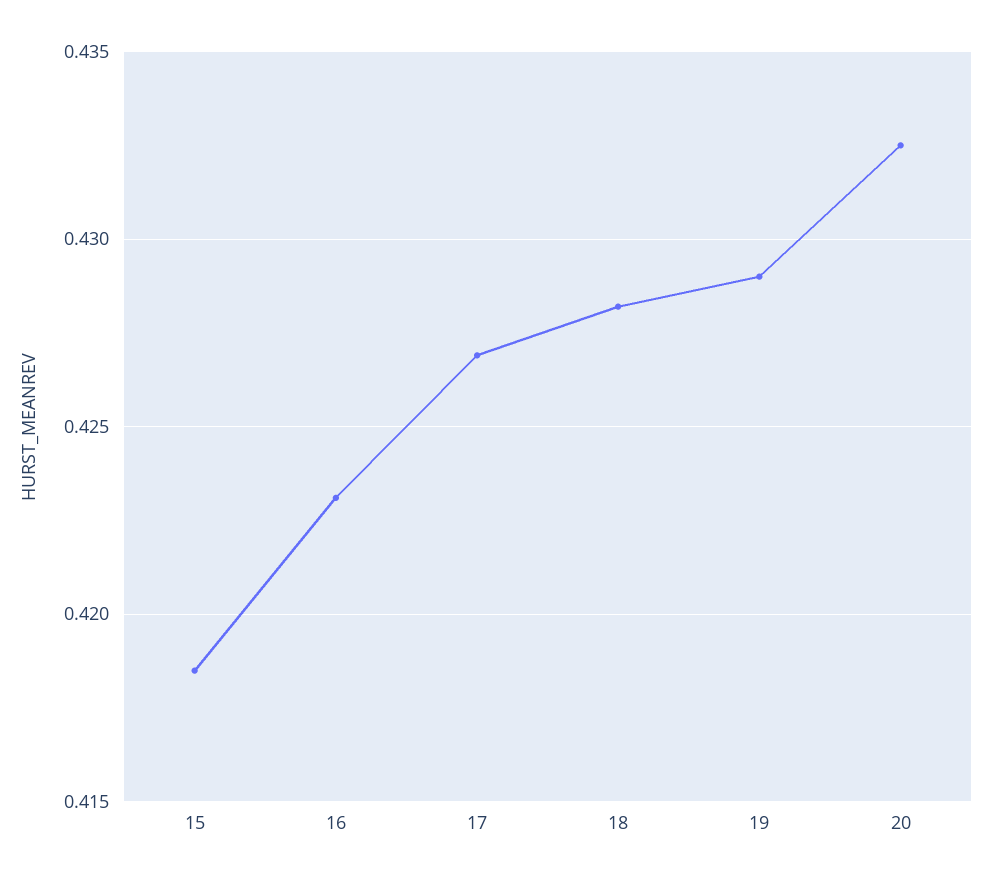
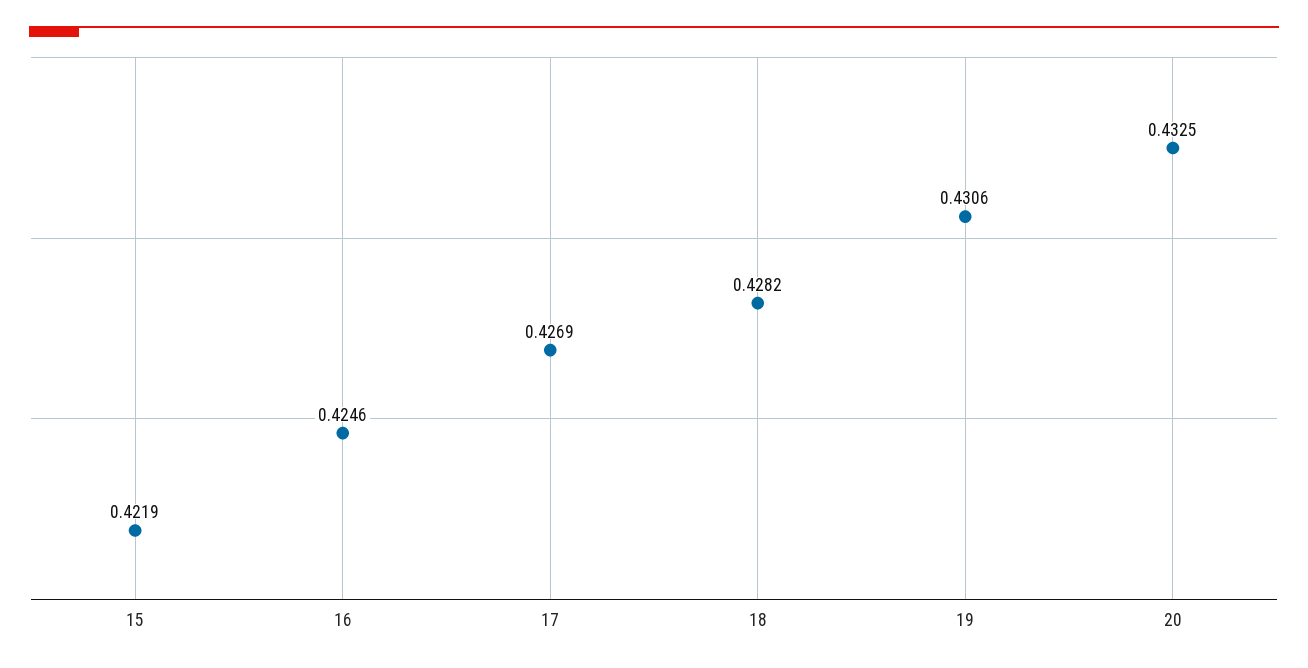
  {
-   "15": 0.4185,
+   "15": 0.4219,
-   "16": 0.423,
+   "16": 0.4246,
    "17": 0.4269,
    "18": 0.4282,
-   "19": 0.429,
+   "19": 0.4306,
    "20": 0.4325
  }

